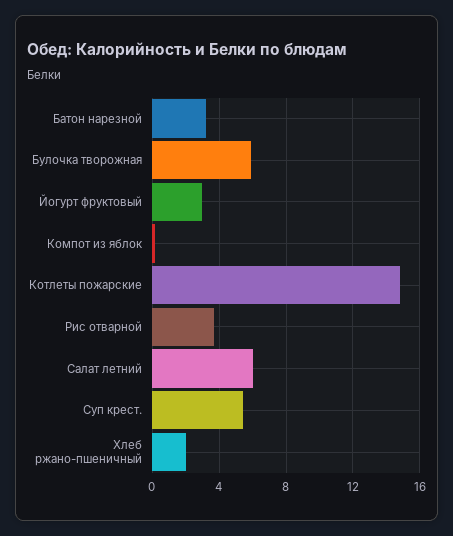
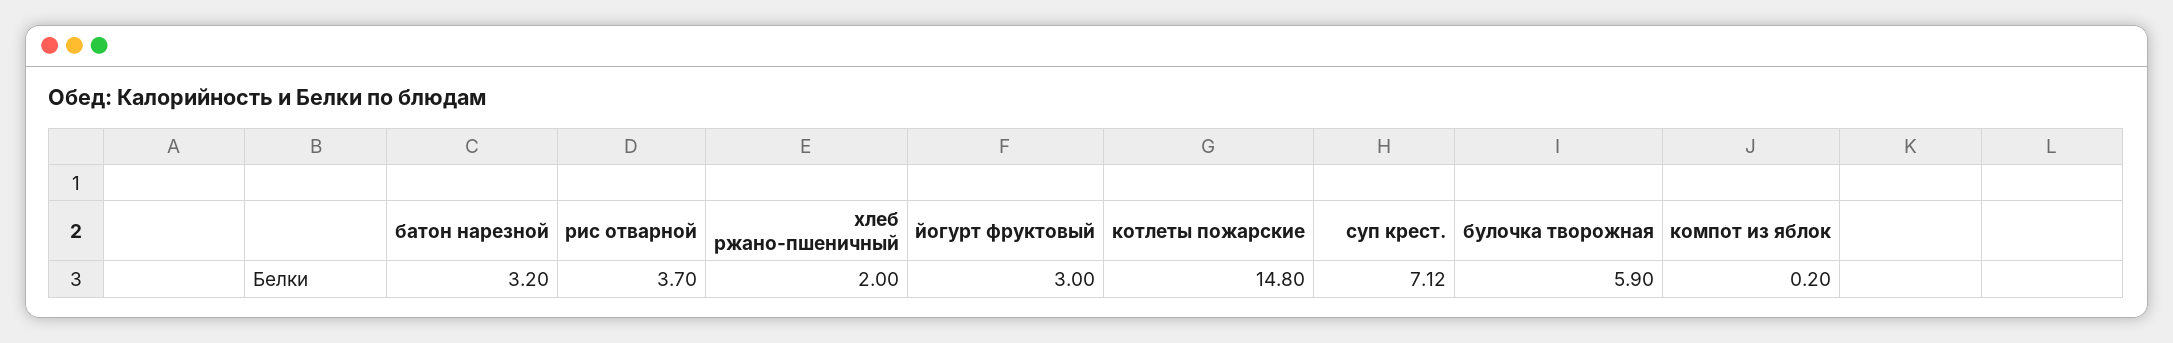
  {
    "Батон нарезной": 3.2,
    "Булочка творожная": 5.9,
    "Йогурт фруктовый": 3,
    "Компот из яблок": 0.2,
    "Котлеты пожарские": 14.8,
    "Рис отварной": 3.7,
-   "Салат летний": 6,
-   "Суп крест.": 5.5,
+   "Суп крест.": 7.12,
    "Хлеб ржано-пшеничный": 2
  }

